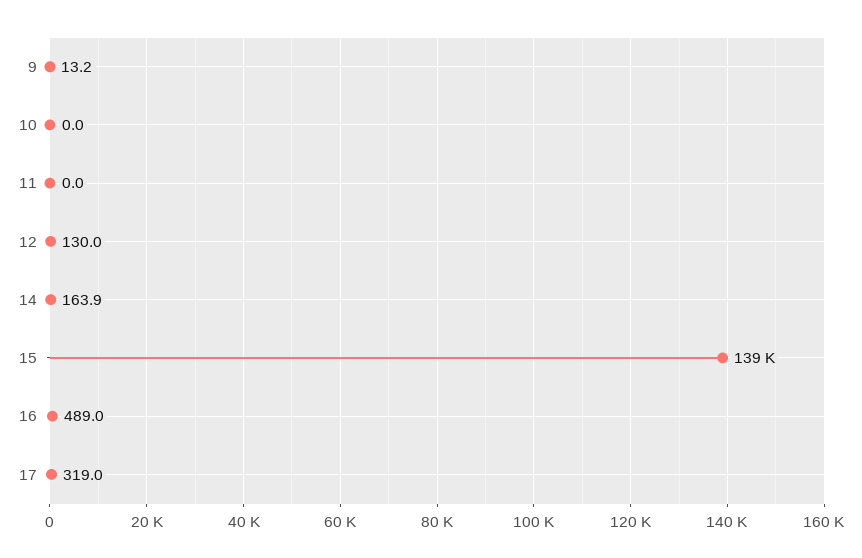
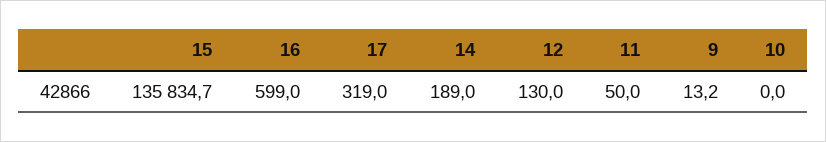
  {
    "9": 13.2,
    "10": 0,
-   "11": 0,
+   "11": 50,
    "12": 130,
-   "14": 163.9,
+   "14": 189,
-   "15": 139000,
+   "15": 135834.7,
-   "16": 489,
+   "16": 599,
    "17": 319
  }

